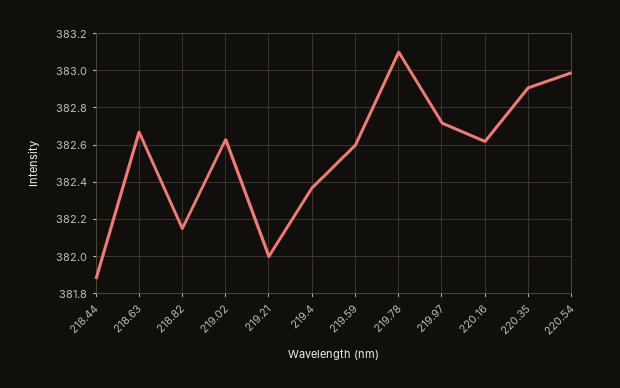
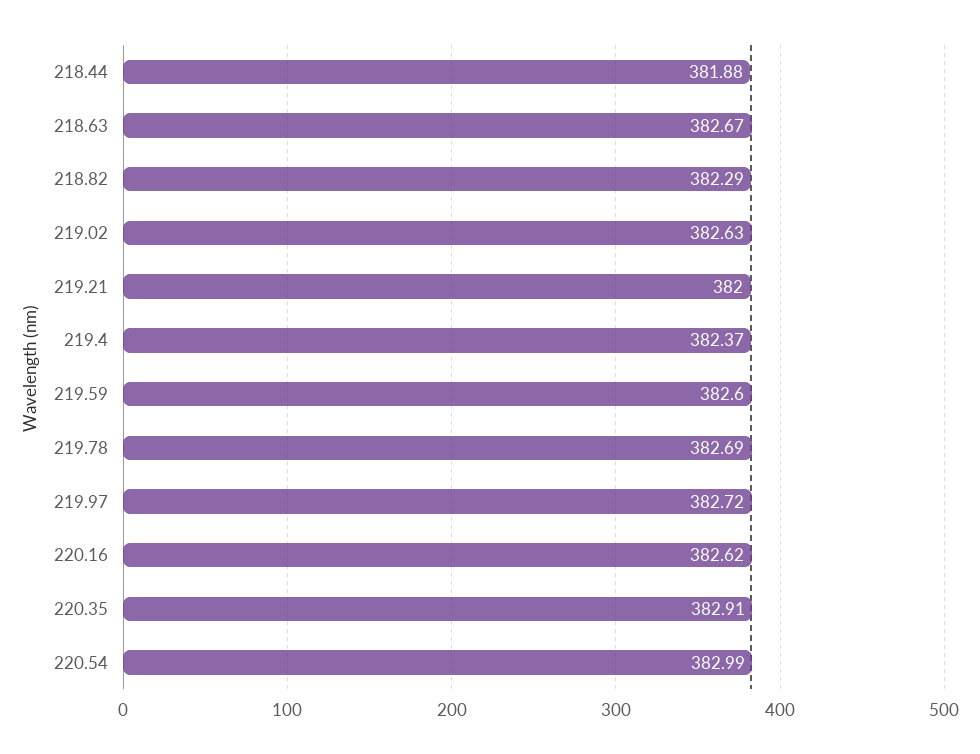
  {
    "218.44": 381.88,
    "218.63": 382.67,
-   "218.82": 382.15,
+   "218.82": 382.29,
    "219.02": 382.63,
    "219.21": 382,
    "219.4": 382.37,
    "219.59": 382.6,
-   "219.78": 383.1,
+   "219.78": 382.69,
    "219.97": 382.72,
    "220.16": 382.62,
    "220.35": 382.91,
    "220.54": 382.99
  }

